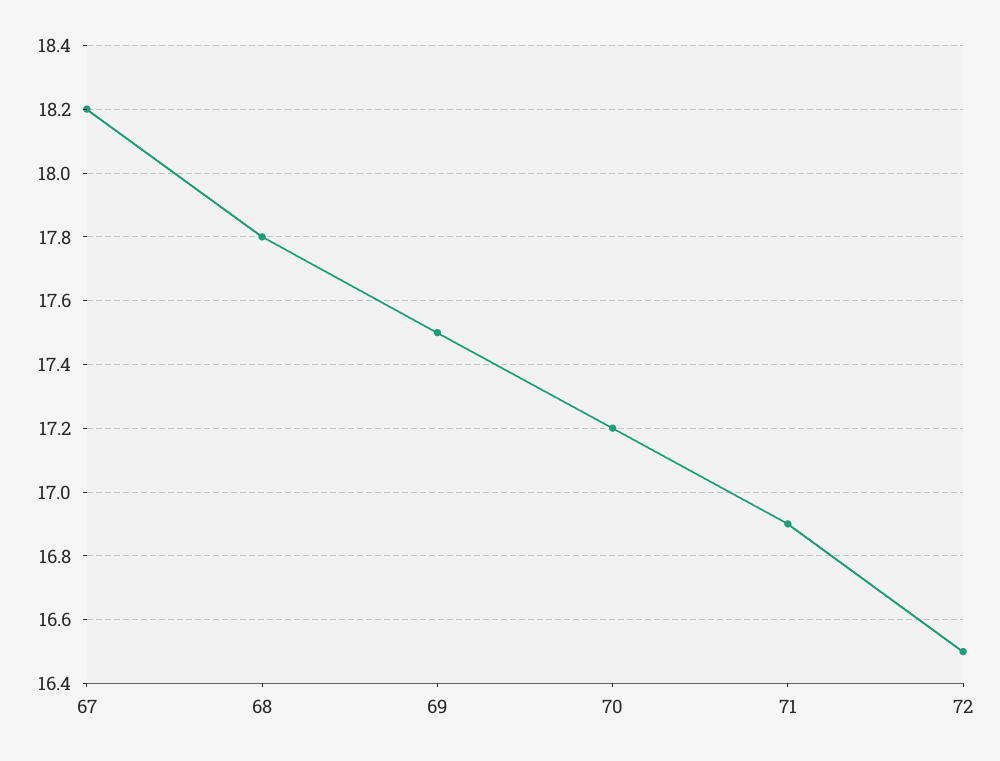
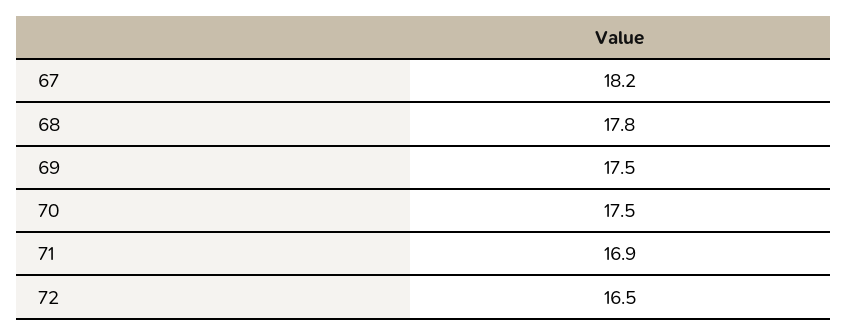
  {
    "67": 18.2,
    "68": 17.8,
    "69": 17.5,
-   "70": 17.2,
+   "70": 17.5,
    "71": 16.9,
    "72": 16.5
  }

